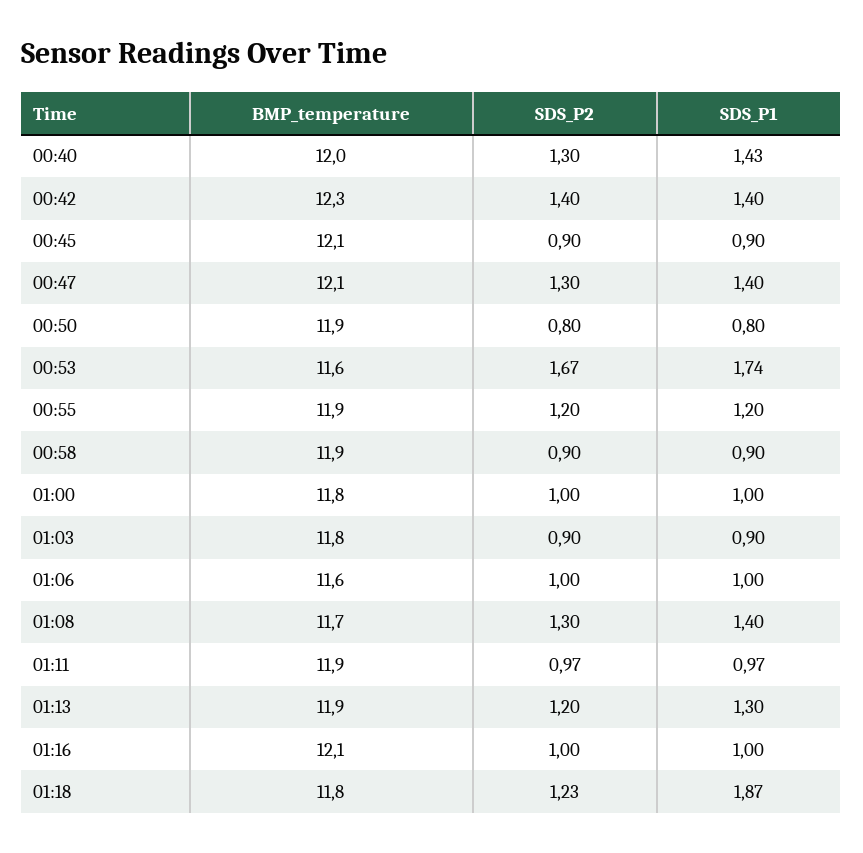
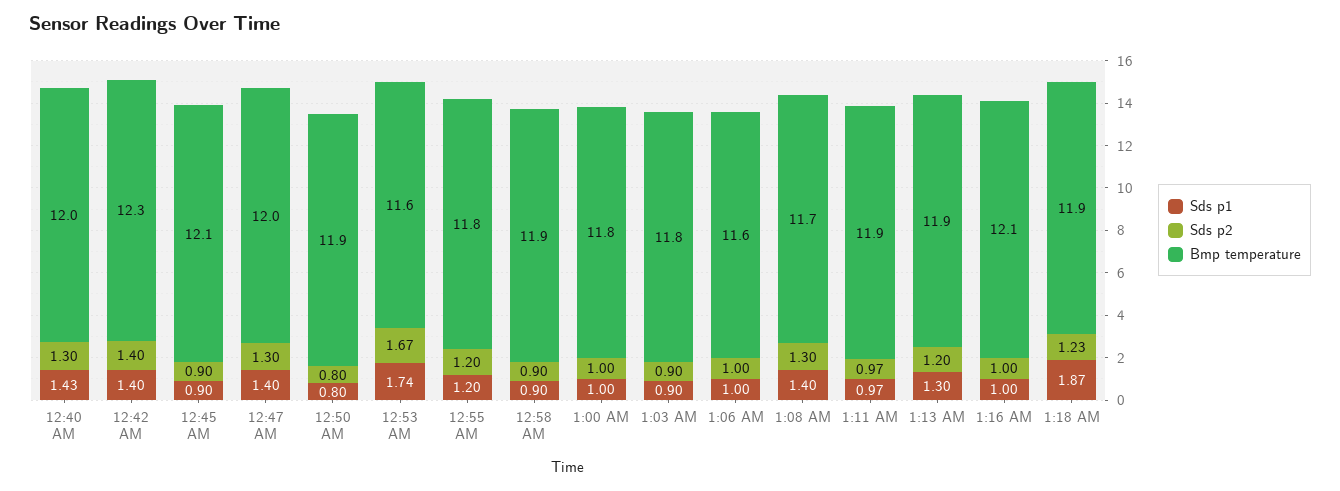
  {
    "BMP_temperature": {
      "00:40": 12,
      "00:42": 12.3,
      "00:45": 12.1,
-     "00:47": 12.1,
+     "00:47": 12,
      "00:50": 11.9,
      "00:53": 11.6,
-     "00:55": 11.9,
+     "00:55": 11.8,
      "00:58": 11.9,
      "01:00": 11.8,
      "01:03": 11.8,
      "01:06": 11.6,
      "01:08": 11.7,
      "01:11": 11.9,
      "01:13": 11.9,
      "01:16": 12.1,
-     "01:18": 11.8
+     "01:18": 11.9
    },
    "SDS_P2": {
      "00:40": 1.3,
      "00:42": 1.4,
      "00:45": 0.9,
      "00:47": 1.3,
      "00:50": 0.8,
      "00:53": 1.67,
      "00:55": 1.2,
      "00:58": 0.9,
      "01:00": 1,
      "01:03": 0.9,
      "01:06": 1,
      "01:08": 1.3,
      "01:11": 0.97,
      "01:13": 1.2,
      "01:16": 1,
      "01:18": 1.23
    },
    "SDS_P1": {
      "00:40": 1.43,
      "00:42": 1.4,
      "00:45": 0.9,
      "00:47": 1.4,
      "00:50": 0.8,
      "00:53": 1.74,
      "00:55": 1.2,
      "00:58": 0.9,
      "01:00": 1,
      "01:03": 0.9,
      "01:06": 1,
      "01:08": 1.4,
      "01:11": 0.97,
      "01:13": 1.3,
      "01:16": 1,
      "01:18": 1.87
    }
  }

